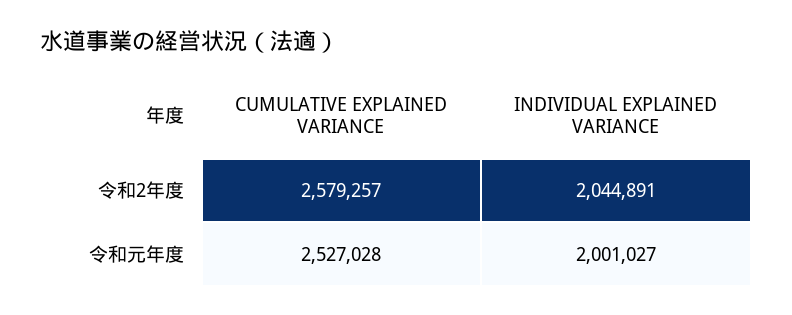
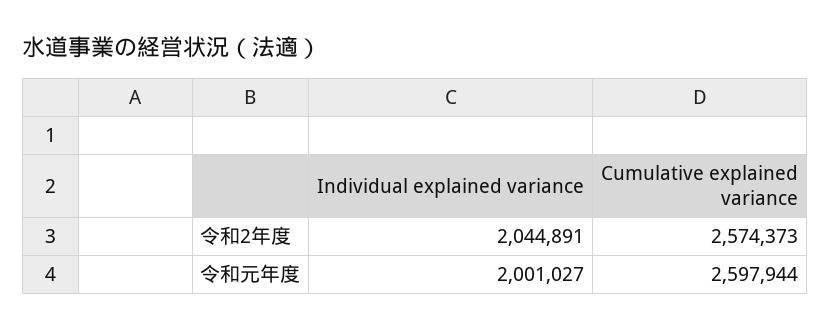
  {
    "CUMULATIVE EXPLAINED VARIANCE": {
-     "令和2年度": 2579257,
+     "令和2年度": 2574373,
-     "令和元年度": 2527028
+     "令和元年度": 2597944
    },
    "INDIVIDUAL EXPLAINED VARIANCE": {
      "令和2年度": 2044891,
      "令和元年度": 2001027
    }
  }

